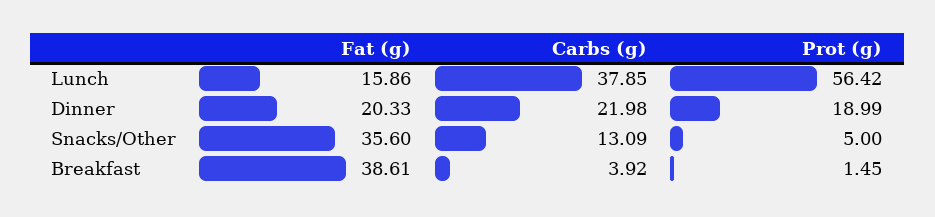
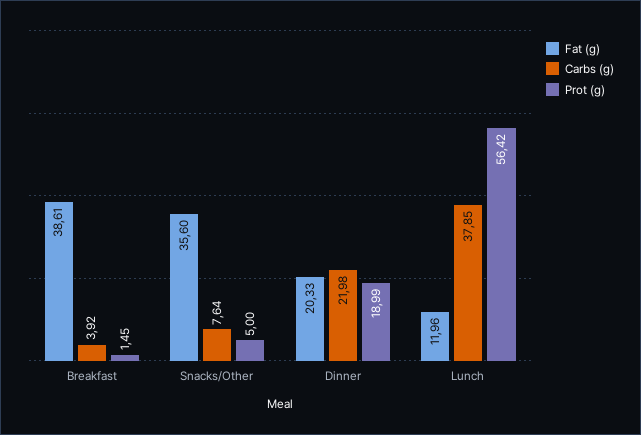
  {
    "Fat (g)": {
-     "Lunch": 15.86,
+     "Lunch": 11.96,
      "Dinner": 20.33,
      "Snacks/Other": 35.6,
      "Breakfast": 38.61
    },
    "Carbs (g)": {
      "Lunch": 37.85,
      "Dinner": 21.98,
-     "Snacks/Other": 13.09,
+     "Snacks/Other": 7.64,
      "Breakfast": 3.92
    },
    "Prot (g)": {
      "Lunch": 56.42,
      "Dinner": 18.99,
      "Snacks/Other": 5,
      "Breakfast": 1.45
    }
  }

